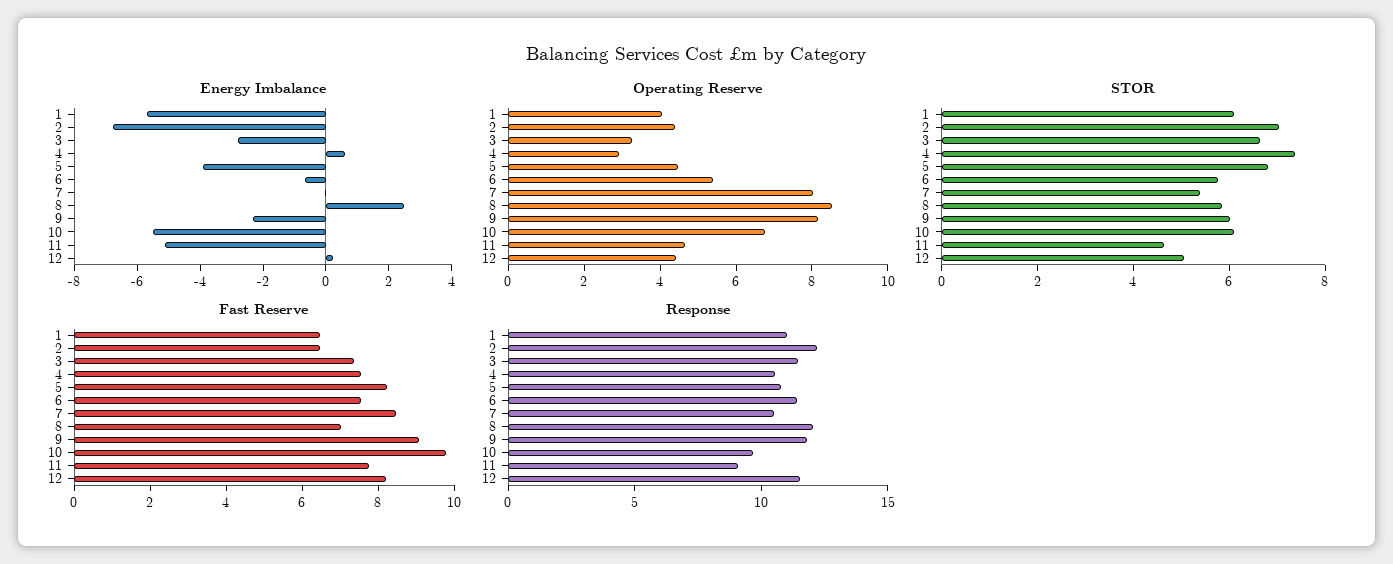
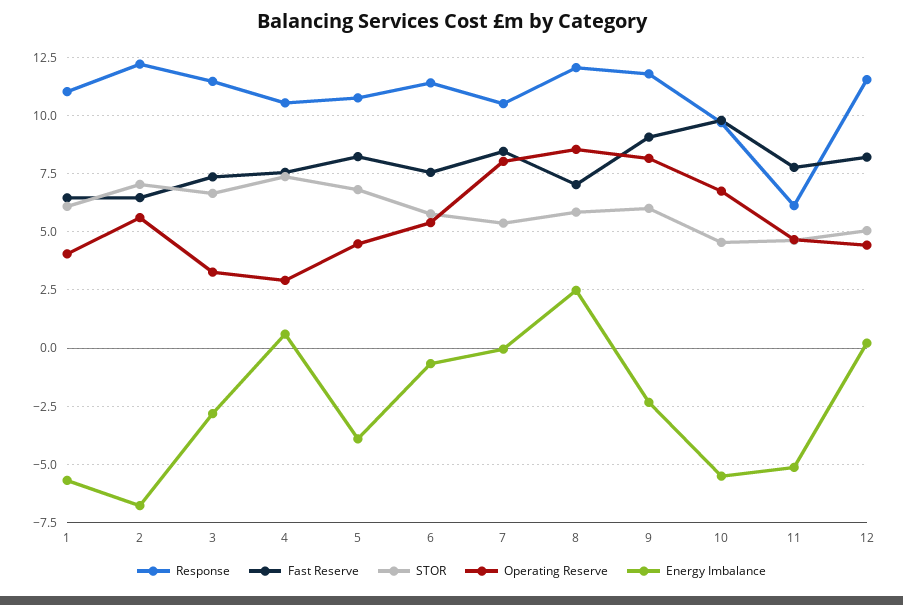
  {
    "Energy Imbalance": {
      "1": -5.5,
      "2": -7,
      "3": -3,
      "4": 0.5,
      "5": -4,
      "6": -0.5,
      "7": 0,
      "8": 2.5,
      "9": -2.5,
      "10": -5.5,
      "11": -5,
      "12": 0
    },
    "Operating Reserve": {
      "1": 4,
-     "2": 4.5,
+     "2": 5.5,
      "3": 3.5,
      "4": 3,
      "5": 4.5,
      "6": 5.5,
      "7": 8,
      "8": 8.5,
      "9": 8,
      "10": 7,
      "11": 4.5,
      "12": 4.5
    },
    "STOR": {
      "1": 6,
      "2": 7,
      "3": 6.5,
      "4": 7.5,
      "5": 7,
      "6": 6,
      "7": 5.5,
      "8": 6,
      "9": 6,
-     "10": 6,
+     "10": 4.5,
      "11": 4.5,
      "12": 5
    },
    "Fast Reserve": {
      "1": 6.5,
      "2": 6.5,
      "3": 7.5,
      "4": 7.5,
      "5": 8,
      "6": 7.5,
      "7": 8.5,
      "8": 7,
      "9": 9,
      "10": 10,
      "11": 8,
      "12": 8
    },
    "Response": {
      "1": 11,
      "2": 12,
      "3": 11.5,
      "4": 10.5,
      "5": 11,
      "6": 11.5,
      "7": 10.5,
      "8": 12,
      "9": 12,
      "10": 9.5,
-     "11": 9,
+     "11": 6,
      "12": 11.5
    }
  }

